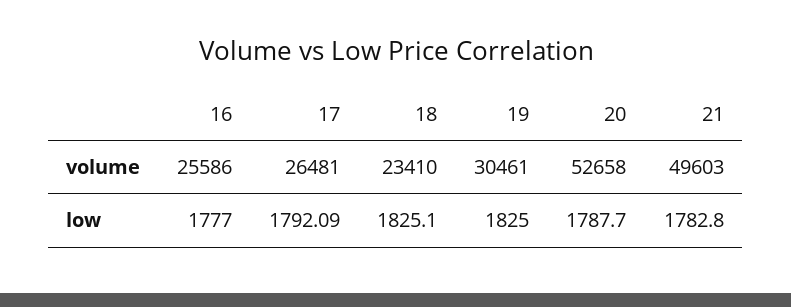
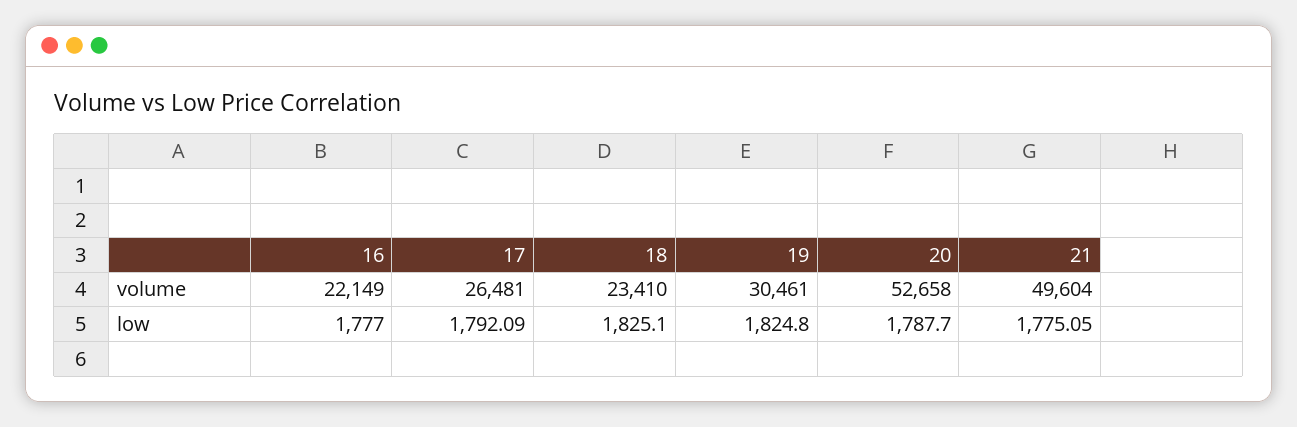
  {
    "16": {
-     "volume": 25586,
+     "volume": 22149,
      "low": 1777
    },
    "17": {
      "volume": 26481,
      "low": 1792.09
    },
    "18": {
      "volume": 23410,
      "low": 1825.1
    },
    "19": {
      "volume": 30461,
-     "low": 1825
+     "low": 1824.8
    },
    "20": {
      "volume": 52658,
      "low": 1787.7
    },
    "21": {
-     "volume": 49603,
+     "volume": 49604,
-     "low": 1782.8
+     "low": 1775.05
    }
  }

